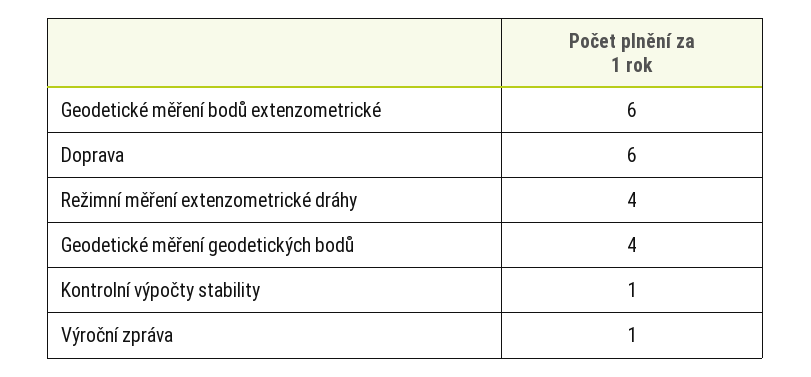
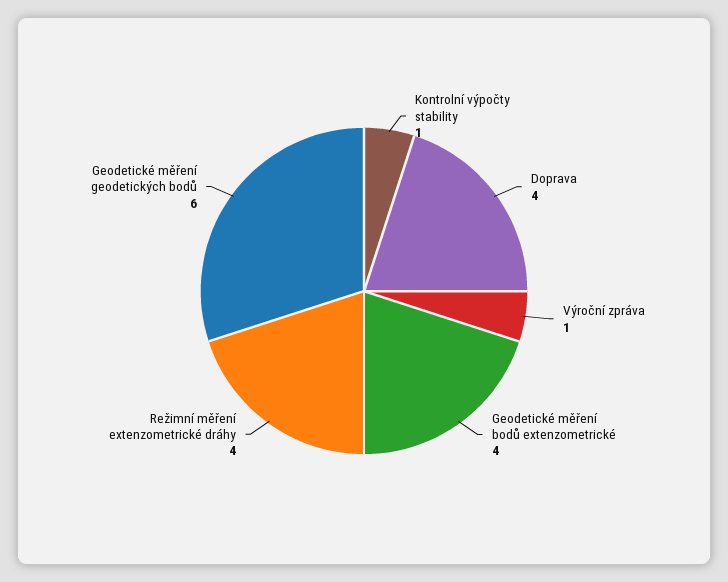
  {
-   "Geodetické měření bodů extenzometrické": 6,
+   "Geodetické měření bodů extenzometrické": 4,
-   "Doprava": 6,
+   "Doprava": 4,
    "Režimní měření extenzometrické dráhy": 4,
-   "Geodetické měření geodetických bodů": 4,
+   "Geodetické měření geodetických bodů": 6,
    "Kontrolní výpočty stability": 1,
    "Výroční zpráva": 1
  }

